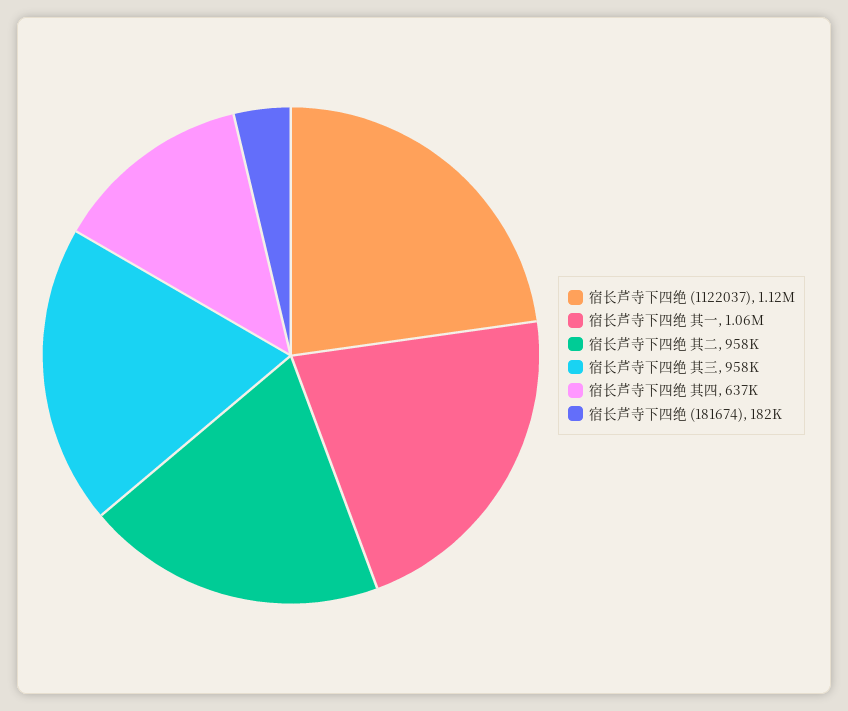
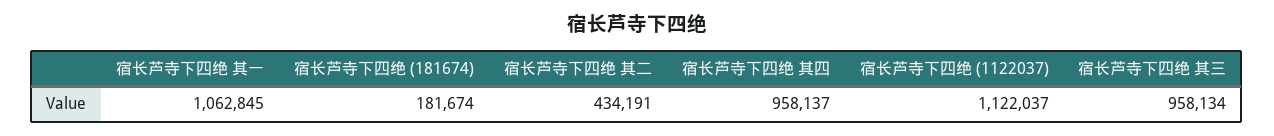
  {
    "宿长芦寺下四绝 (1122037)": 1122037,
    "宿长芦寺下四绝 其一": 1062845,
-   "宿长芦寺下四绝 其二": 958000,
+   "宿长芦寺下四绝 其二": 434191,
    "宿长芦寺下四绝 其三": 958134,
-   "宿长芦寺下四绝 其四": 637000,
+   "宿长芦寺下四绝 其四": 958137,
    "宿长芦寺下四绝 (181674)": 181674
  }

